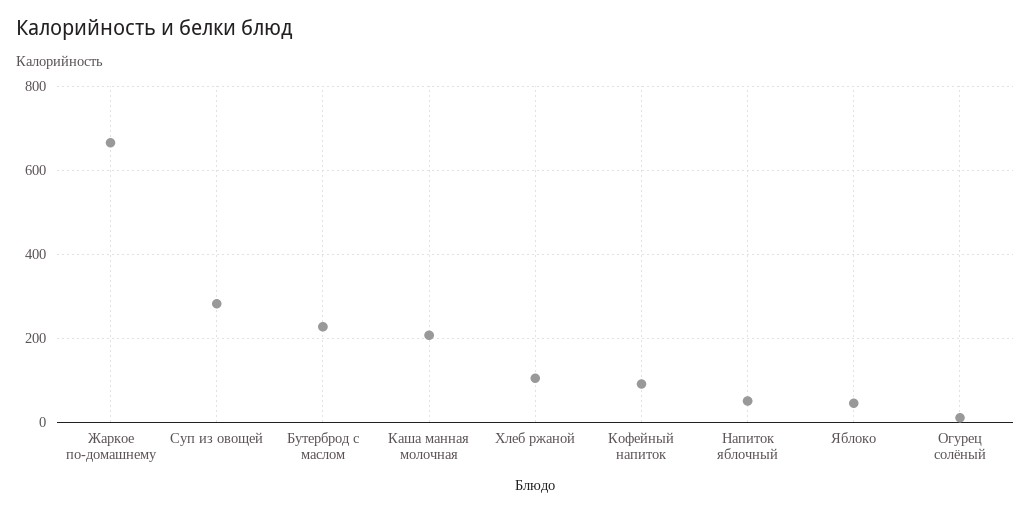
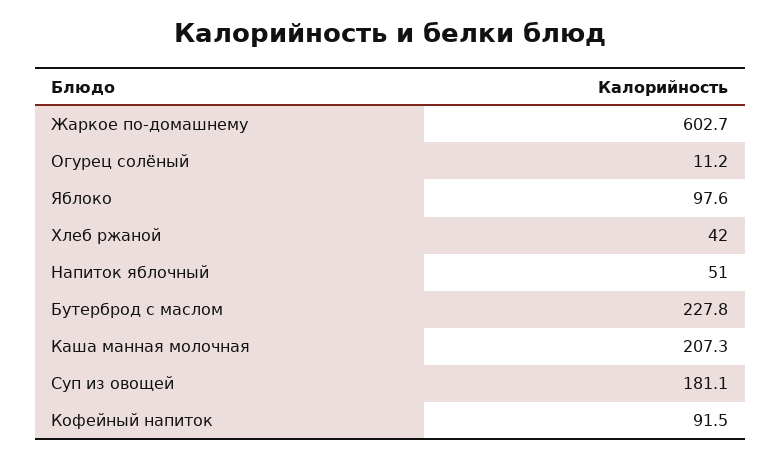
  {
-   "Жаркое по-домашнему": 660,
+   "Жаркое по-домашнему": 602.7,
-   "Суп из овощей": 280,
+   "Суп из овощей": 181.1,
    "Бутерброд с маслом": 227.8,
    "Каша манная молочная": 207.3,
-   "Хлеб ржаной": 100,
+   "Хлеб ржаной": 42,
    "Кофейный напиток": 91.5,
    "Напиток яблочный": 51,
-   "Яблоко": 40,
+   "Яблоко": 97.6,
    "Огурец солёный": 11.2
  }

